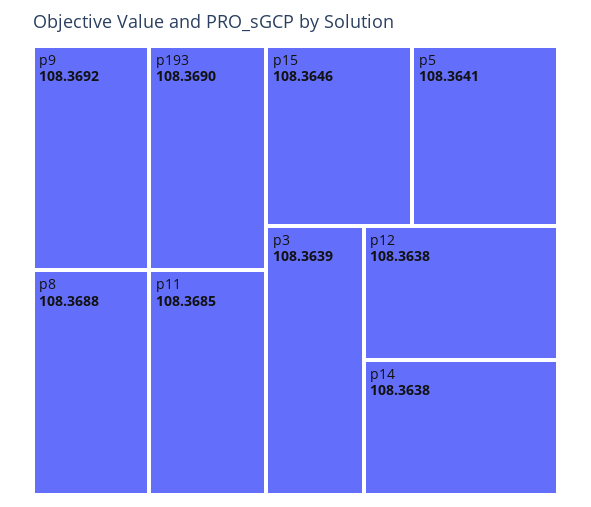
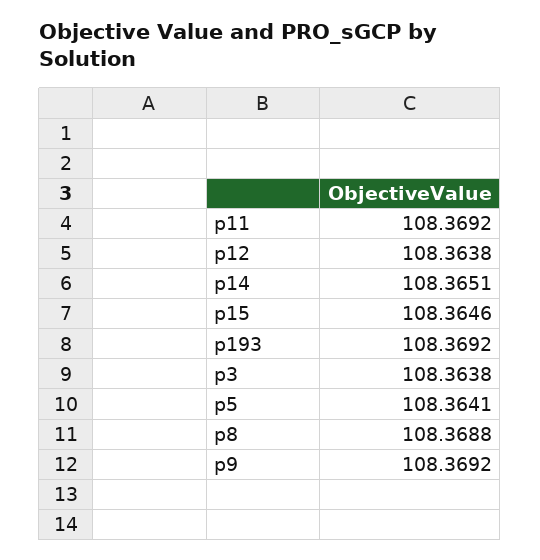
  {
    "p9": 108.3692,
-   "p193": 108.369,
+   "p193": 108.3692,
    "p8": 108.3688,
-   "p11": 108.3685,
+   "p11": 108.3692,
    "p15": 108.3646,
    "p5": 108.3641,
-   "p3": 108.3639,
+   "p3": 108.3638,
    "p12": 108.3638,
-   "p14": 108.3638
+   "p14": 108.3651
  }

